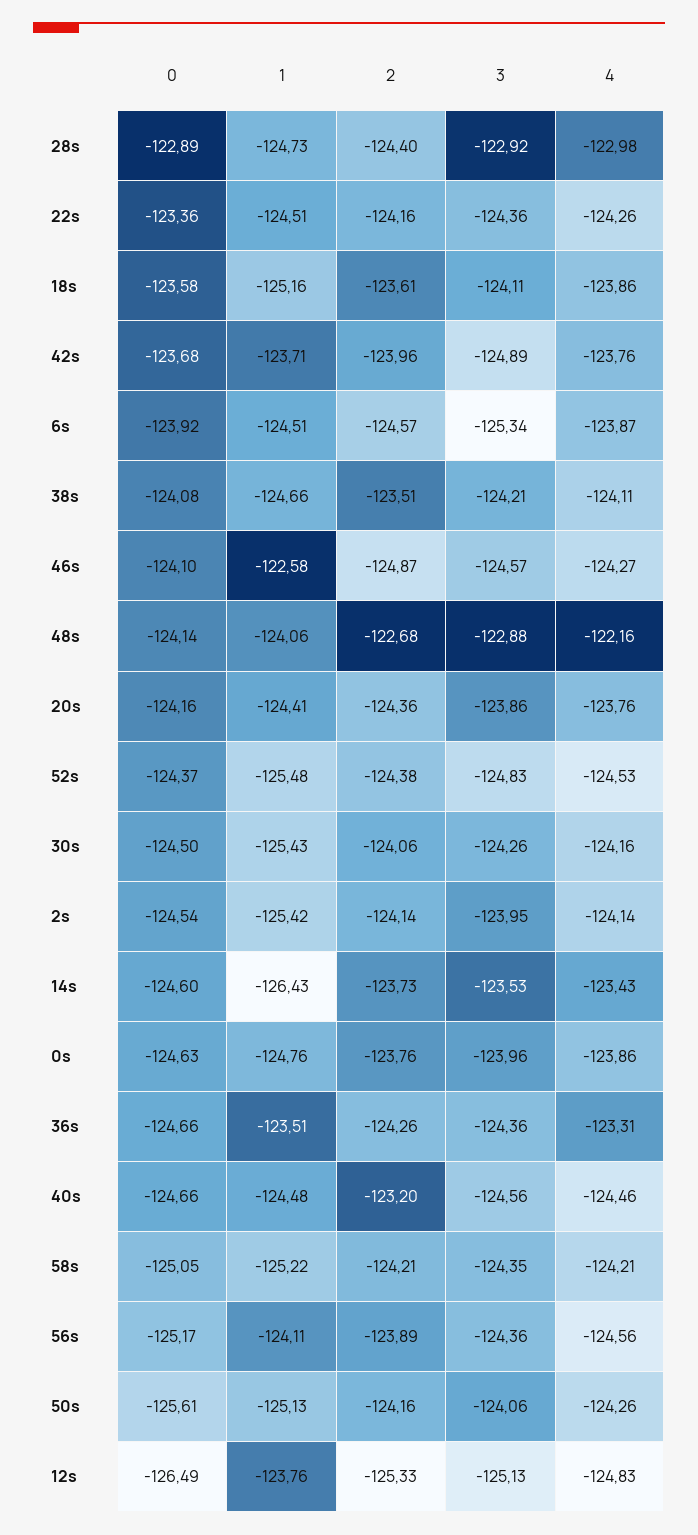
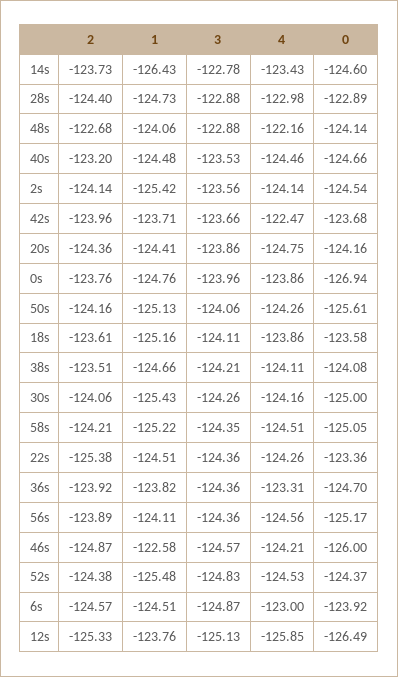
  {
    "0": {
      "28s": -122.89,
      "22s": -123.36,
      "18s": -123.58,
      "42s": -123.68,
      "6s": -123.92,
      "38s": -124.08,
-     "46s": -124.1,
+     "46s": -126,
      "48s": -124.14,
      "20s": -124.16,
      "52s": -124.37,
-     "30s": -124.5,
+     "30s": -125,
      "2s": -124.54,
      "14s": -124.6,
-     "0s": -124.63,
+     "0s": -126.94,
-     "36s": -124.66,
+     "36s": -124.7,
      "40s": -124.66,
      "58s": -125.05,
      "56s": -125.17,
      "50s": -125.61,
      "12s": -126.49
    },
    "1": {
      "28s": -124.73,
      "22s": -124.51,
      "18s": -125.16,
      "42s": -123.71,
      "6s": -124.51,
      "38s": -124.66,
      "46s": -122.58,
      "48s": -124.06,
      "20s": -124.41,
      "52s": -125.48,
      "30s": -125.43,
      "2s": -125.42,
      "14s": -126.43,
      "0s": -124.76,
-     "36s": -123.51,
+     "36s": -123.82,
      "40s": -124.48,
      "58s": -125.22,
      "56s": -124.11,
      "50s": -125.13,
      "12s": -123.76
    },
    "2": {
      "28s": -124.4,
-     "22s": -124.16,
+     "22s": -125.38,
      "18s": -123.61,
      "42s": -123.96,
      "6s": -124.57,
      "38s": -123.51,
      "46s": -124.87,
      "48s": -122.68,
      "20s": -124.36,
      "52s": -124.38,
      "30s": -124.06,
      "2s": -124.14,
      "14s": -123.73,
      "0s": -123.76,
-     "36s": -124.26,
+     "36s": -123.92,
      "40s": -123.2,
      "58s": -124.21,
      "56s": -123.89,
      "50s": -124.16,
      "12s": -125.33
    },
    "3": {
-     "28s": -122.92,
+     "28s": -122.88,
      "22s": -124.36,
      "18s": -124.11,
-     "42s": -124.89,
+     "42s": -123.66,
-     "6s": -125.34,
+     "6s": -124.87,
      "38s": -124.21,
      "46s": -124.57,
      "48s": -122.88,
      "20s": -123.86,
      "52s": -124.83,
      "30s": -124.26,
-     "2s": -123.95,
+     "2s": -123.56,
-     "14s": -123.53,
+     "14s": -122.78,
      "0s": -123.96,
      "36s": -124.36,
-     "40s": -124.56,
+     "40s": -123.53,
      "58s": -124.35,
      "56s": -124.36,
      "50s": -124.06,
      "12s": -125.13
    },
    "4": {
      "28s": -122.98,
      "22s": -124.26,
      "18s": -123.86,
-     "42s": -123.76,
+     "42s": -122.47,
-     "6s": -123.87,
+     "6s": -123,
      "38s": -124.11,
-     "46s": -124.27,
+     "46s": -124.21,
      "48s": -122.16,
-     "20s": -123.76,
+     "20s": -124.75,
      "52s": -124.53,
      "30s": -124.16,
      "2s": -124.14,
      "14s": -123.43,
      "0s": -123.86,
      "36s": -123.31,
      "40s": -124.46,
-     "58s": -124.21,
+     "58s": -124.51,
      "56s": -124.56,
      "50s": -124.26,
-     "12s": -124.83
+     "12s": -125.85
    }
  }

